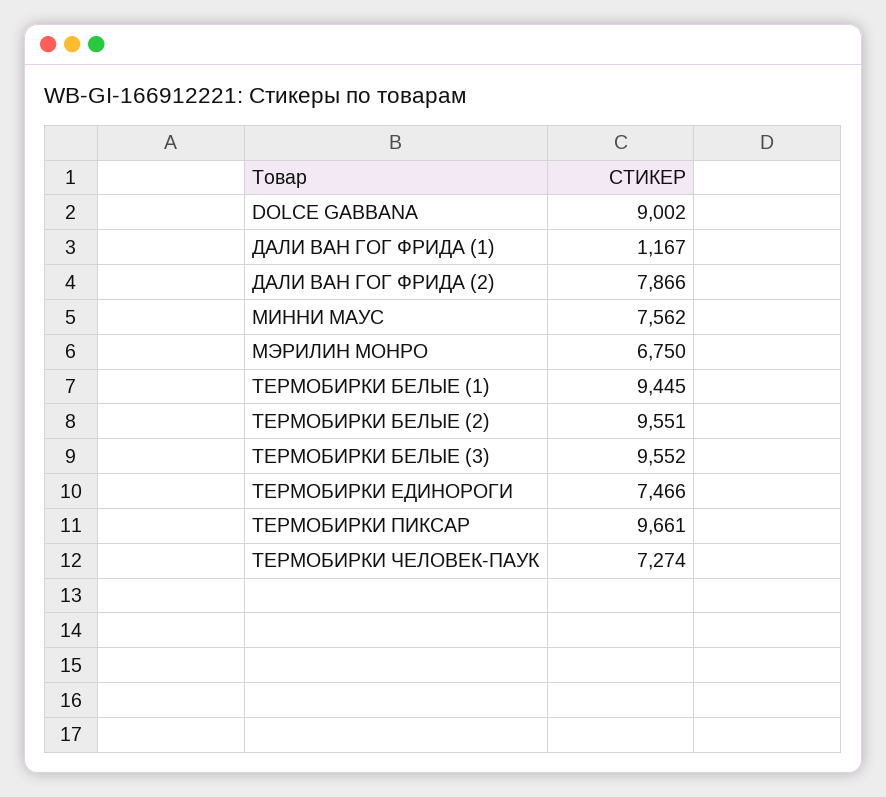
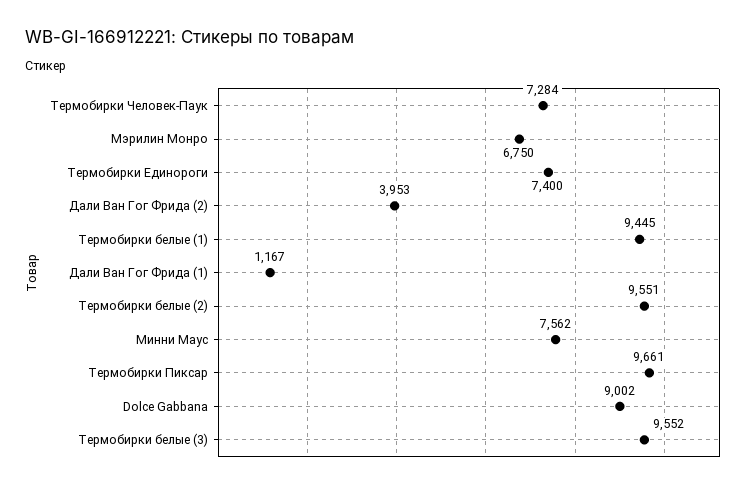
  {
    "DOLCE GABBANA": 9002,
    "ДАЛИ ВАН ГОГ ФРИДА (1)": 1167,
-   "ДАЛИ ВАН ГОГ ФРИДА (2)": 7866,
+   "ДАЛИ ВАН ГОГ ФРИДА (2)": 3953,
    "МИННИ МАУС": 7562,
    "МЭРИЛИН МОНРО": 6750,
    "ТЕРМОБИРКИ БЕЛЫЕ (1)": 9445,
    "ТЕРМОБИРКИ БЕЛЫЕ (2)": 9551,
    "ТЕРМОБИРКИ БЕЛЫЕ (3)": 9552,
-   "ТЕРМОБИРКИ ЕДИНОРОГИ": 7466,
+   "ТЕРМОБИРКИ ЕДИНОРОГИ": 7400,
    "ТЕРМОБИРКИ ПИКСАР": 9661,
-   "ТЕРМОБИРКИ ЧЕЛОВЕК-ПАУК": 7274
+   "ТЕРМОБИРКИ ЧЕЛОВЕК-ПАУК": 7284
  }

